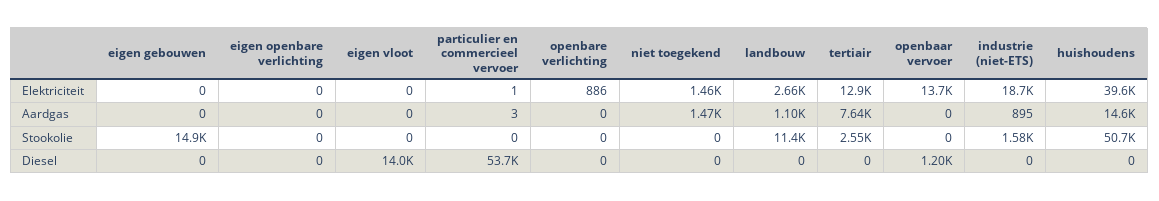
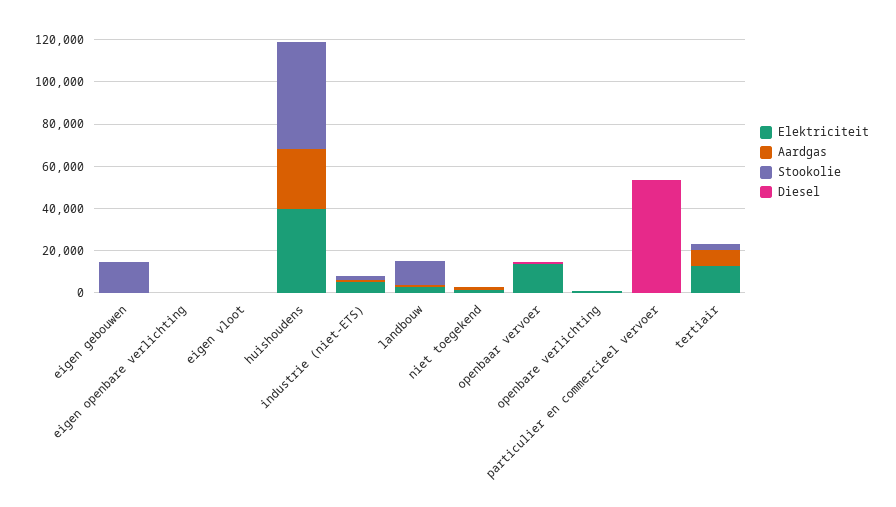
  {
    "Elektriciteit": {
      "eigen gebouwen": 0,
      "eigen openbare verlichting": 0,
      "eigen vloot": 0,
      "particulier en commercieel vervoer": 1,
      "openbare verlichting": 886,
      "niet toegekend": 1460,
      "landbouw": 2660,
      "tertiair": 12900,
      "openbaar vervoer": 13700,
-     "industrie (niet-ETS)": 18700,
+     "industrie (niet-ETS)": 5000,
      "huishoudens": 39600
    },
    "Aardgas": {
      "eigen gebouwen": 0,
      "eigen openbare verlichting": 0,
      "eigen vloot": 0,
      "particulier en commercieel vervoer": 3,
      "openbare verlichting": 0,
      "niet toegekend": 1470,
      "landbouw": 1100,
      "tertiair": 7640,
      "openbaar vervoer": 0,
      "industrie (niet-ETS)": 895,
-     "huishoudens": 14600
+     "huishoudens": 30000
    },
    "Stookolie": {
      "eigen gebouwen": 14900,
      "eigen openbare verlichting": 0,
      "eigen vloot": 0,
      "particulier en commercieel vervoer": 0,
      "openbare verlichting": 0,
      "niet toegekend": 0,
      "landbouw": 11400,
      "tertiair": 2550,
      "openbaar vervoer": 0,
      "industrie (niet-ETS)": 1580,
      "huishoudens": 50700
    },
    "Diesel": {
      "eigen gebouwen": 0,
      "eigen openbare verlichting": 0,
-     "eigen vloot": 14000,
+     "eigen vloot": 0,
      "particulier en commercieel vervoer": 53700,
      "openbare verlichting": 0,
      "niet toegekend": 0,
      "landbouw": 0,
      "tertiair": 0,
      "openbaar vervoer": 1200,
      "industrie (niet-ETS)": 0,
      "huishoudens": 0
    }
  }

